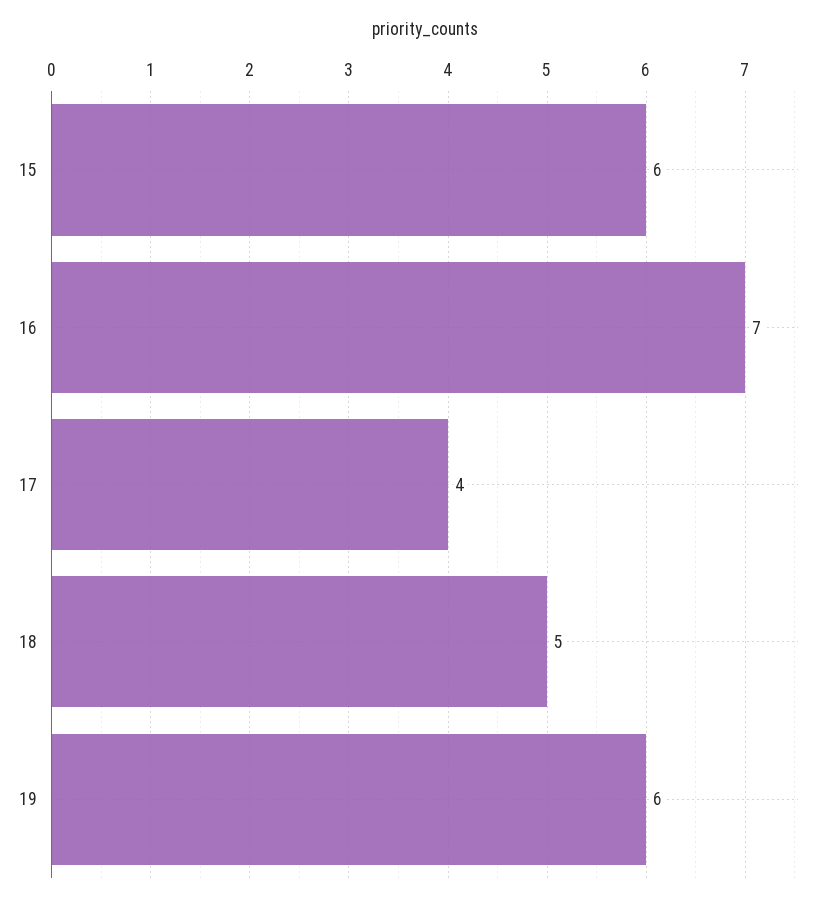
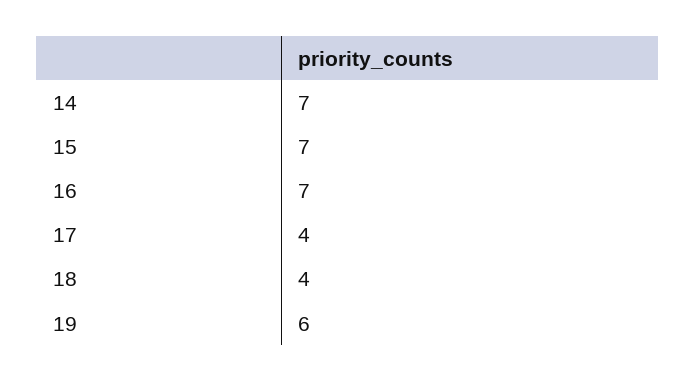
  {
-   "15": 6,
+   "15": 7,
    "16": 7,
    "17": 4,
-   "18": 5,
+   "18": 4,
-   "19": 6
+   "19": 6,
+   "14": 7
  }

